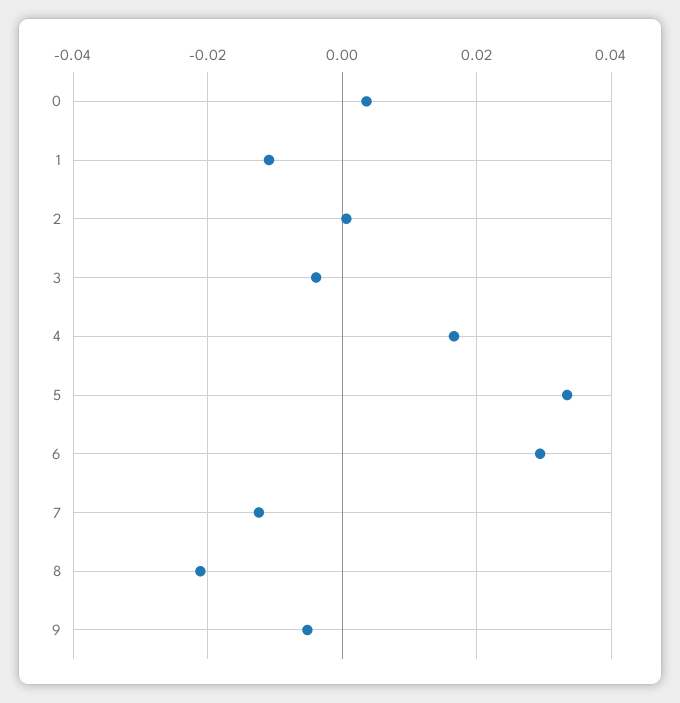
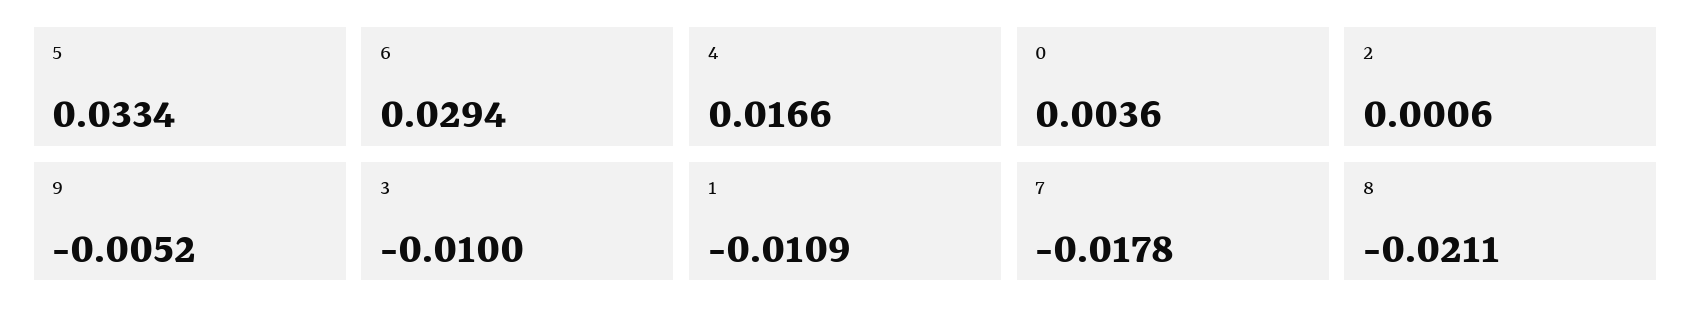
  {
    "0": 0.0036,
    "1": -0.0109,
    "2": 0.0006,
-   "3": -0.004,
+   "3": -0.01,
    "4": 0.0166,
    "5": 0.0334,
    "6": 0.0294,
-   "7": -0.012,
+   "7": -0.0178,
    "8": -0.0211,
    "9": -0.0052
  }

